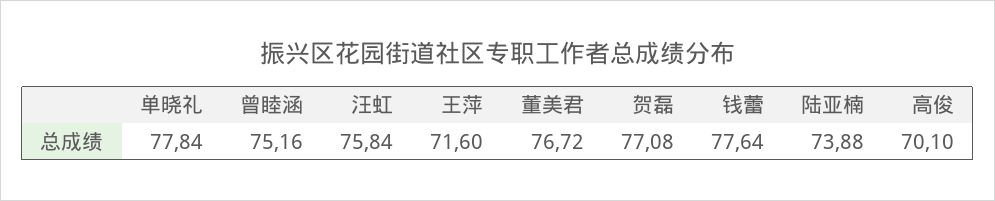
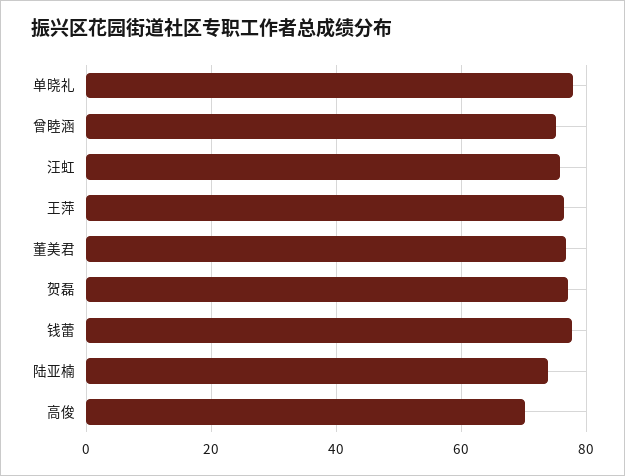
  {
    "单晓礼": 77.84,
    "曾睦涵": 75.16,
    "汪虹": 75.84,
-   "王萍": 71.6,
+   "王萍": 76,
    "董美君": 76.72,
    "贺磊": 77.08,
    "钱蕾": 77.64,
    "陆亚楠": 73.88,
    "高俊": 70.1
  }

